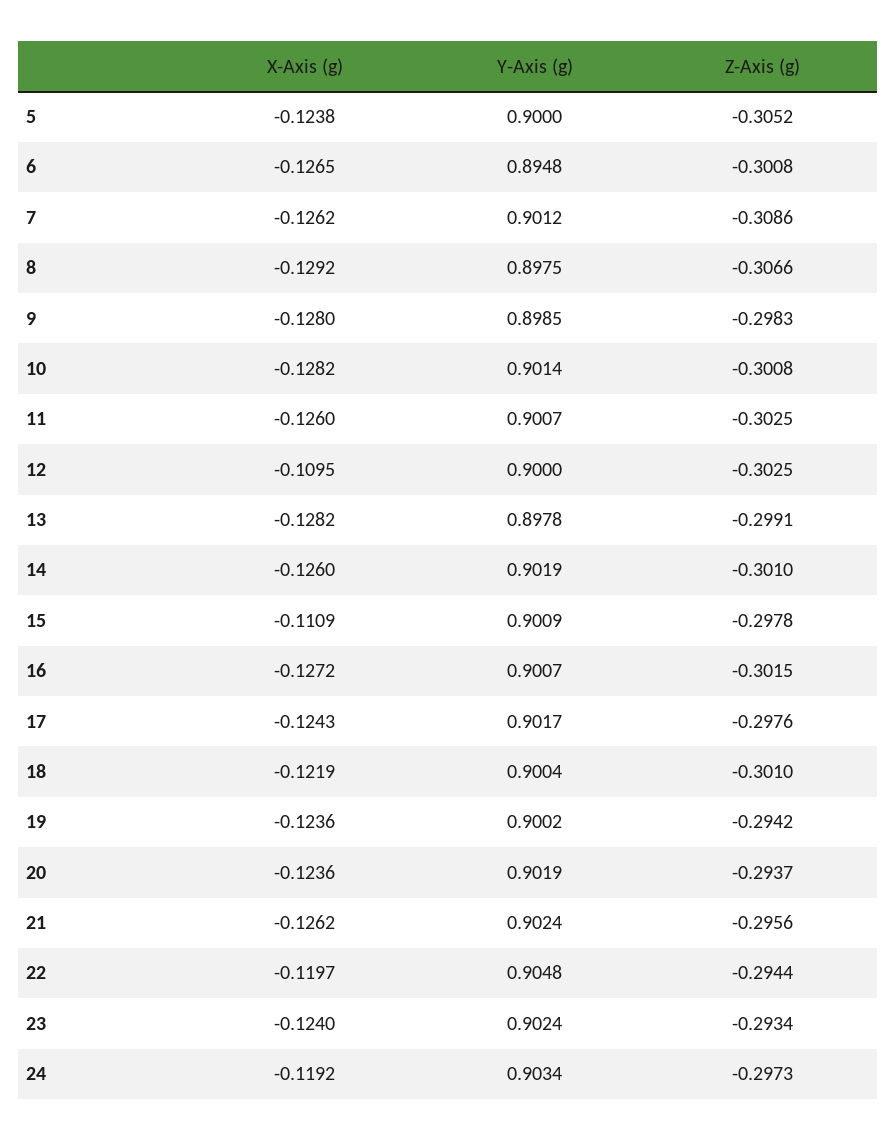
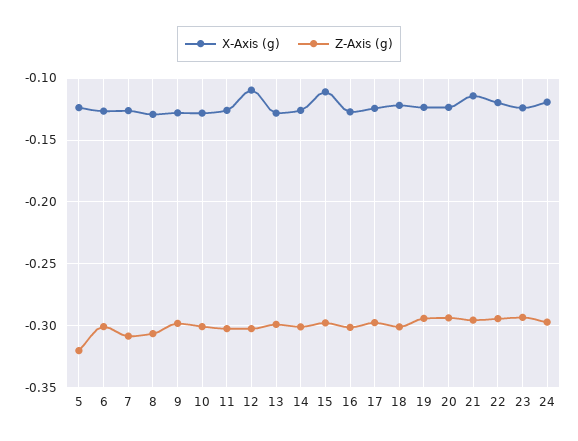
  {
    "X-Axis (g)": {
      "5": -0.1238,
      "6": -0.1265,
      "7": -0.1262,
      "8": -0.1292,
      "9": -0.128,
      "10": -0.1282,
      "11": -0.126,
      "12": -0.1095,
      "13": -0.1282,
      "14": -0.126,
      "15": -0.1109,
      "16": -0.1272,
      "17": -0.1243,
      "18": -0.1219,
      "19": -0.1236,
      "20": -0.1236,
-     "21": -0.1262,
+     "21": -0.115,
      "22": -0.1197,
      "23": -0.124,
      "24": -0.1192
    },
-   "Y-Axis (g)": {
-     "5": 0.9,
-     "6": 0.8948,
-     "7": 0.9012,
-     "8": 0.8975,
-     "9": 0.8985,
-     "10": 0.9014,
-     "11": 0.9007,
-     "12": 0.9,
-     "13": 0.8978,
-     "14": 0.9019,
-     "15": 0.9009,
-     "16": 0.9007,
-     "17": 0.9017,
-     "18": 0.9004,
-     "19": 0.9002,
-     "20": 0.9019,
-     "21": 0.9024,
-     "22": 0.9048,
-     "23": 0.9024,
-     "24": 0.9034
-   },
    "Z-Axis (g)": {
-     "5": -0.3052,
+     "5": -0.32,
      "6": -0.3008,
      "7": -0.3086,
      "8": -0.3066,
      "9": -0.2983,
      "10": -0.3008,
      "11": -0.3025,
      "12": -0.3025,
      "13": -0.2991,
      "14": -0.301,
      "15": -0.2978,
      "16": -0.3015,
      "17": -0.2976,
      "18": -0.301,
      "19": -0.2942,
      "20": -0.2937,
      "21": -0.2956,
      "22": -0.2944,
      "23": -0.2934,
      "24": -0.2973
    }
  }

